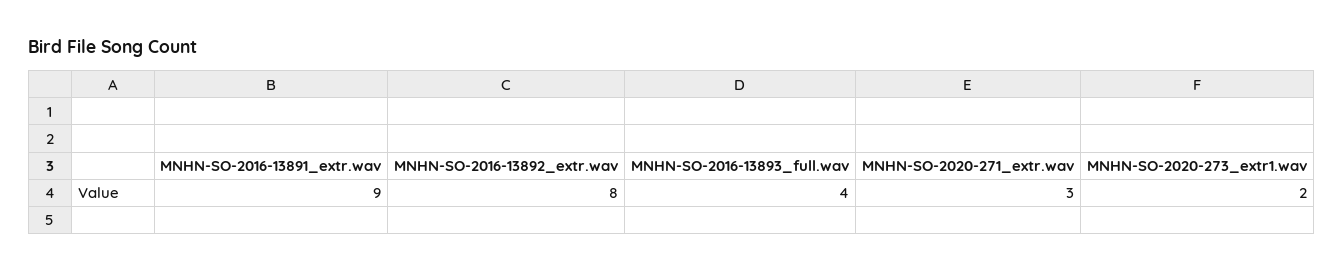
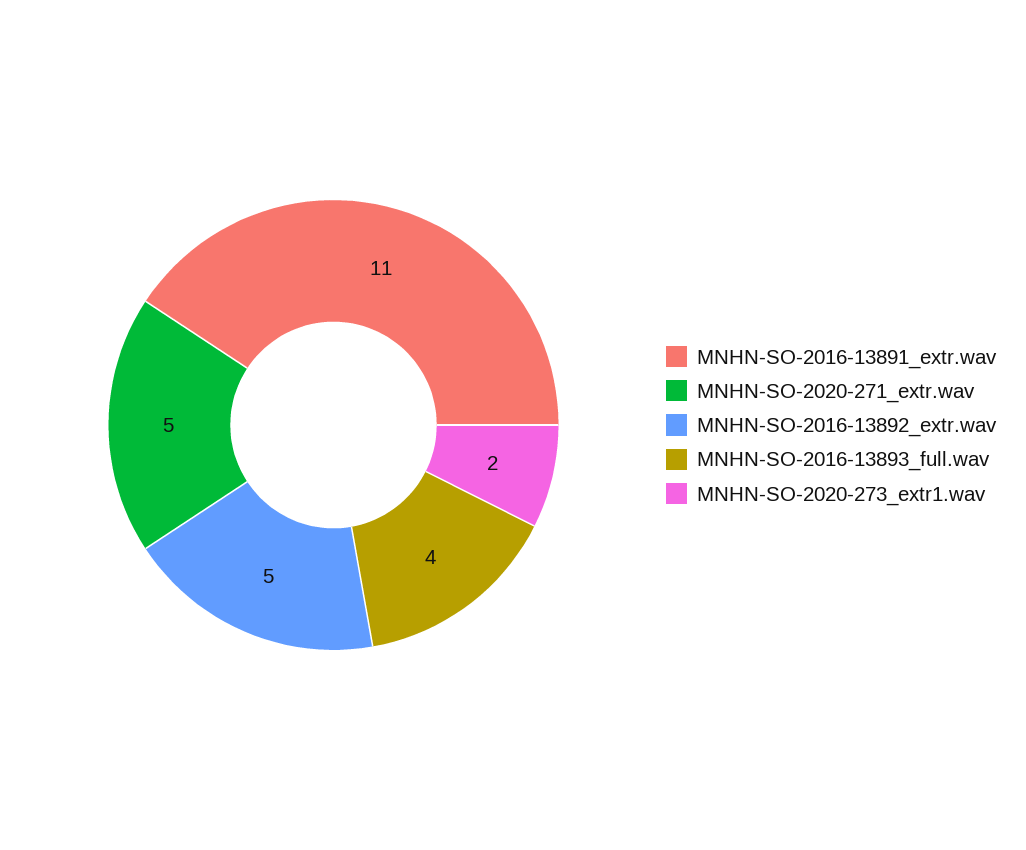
  {
-   "MNHN-SO-2016-13891_extr.wav": 9,
+   "MNHN-SO-2016-13891_extr.wav": 11,
-   "MNHN-SO-2016-13892_extr.wav": 8,
+   "MNHN-SO-2016-13892_extr.wav": 5,
    "MNHN-SO-2016-13893_full.wav": 4,
-   "MNHN-SO-2020-271_extr.wav": 3,
+   "MNHN-SO-2020-271_extr.wav": 5,
    "MNHN-SO-2020-273_extr1.wav": 2
  }

